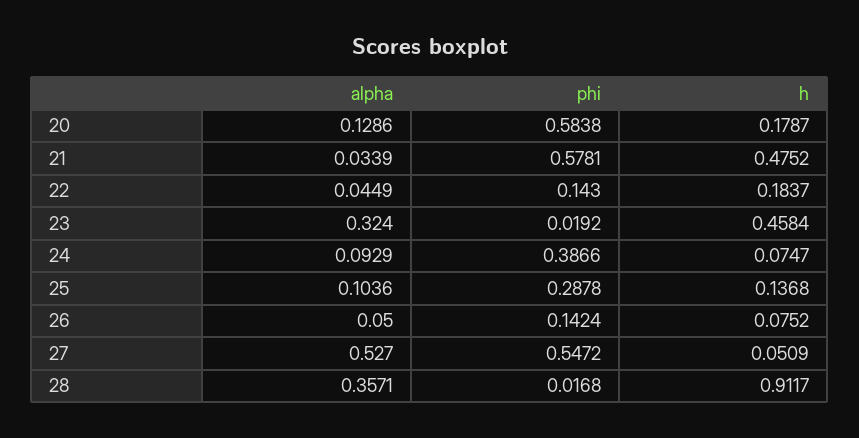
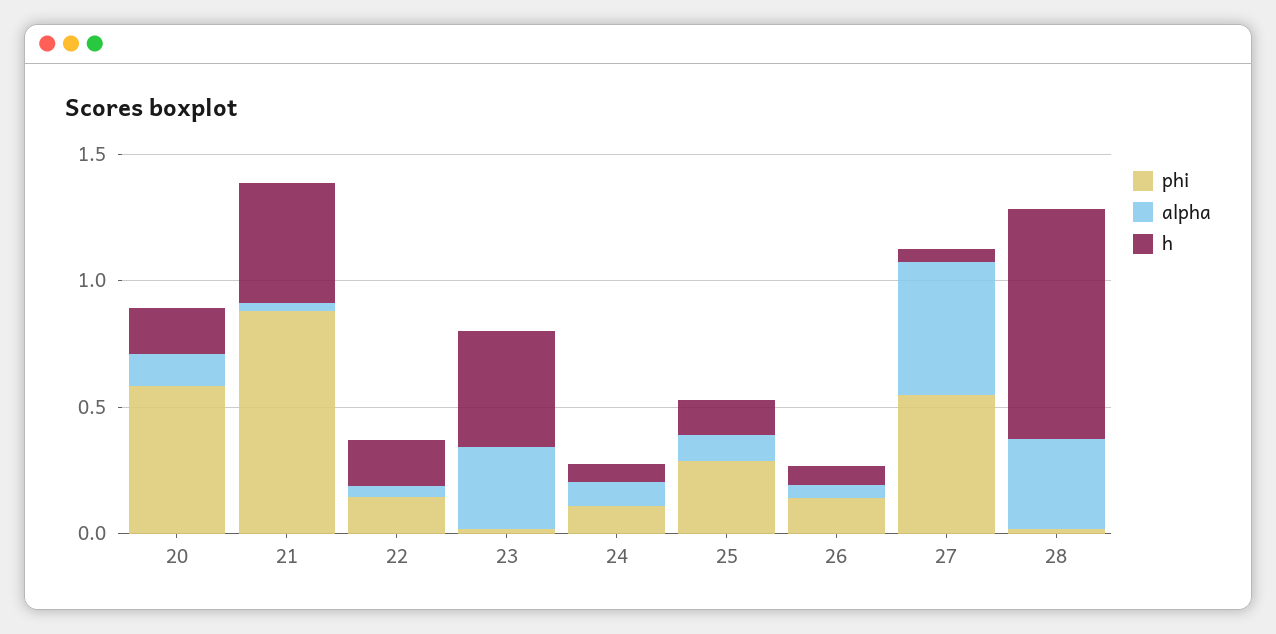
  {
    "alpha": {
      "20": 0.1286,
      "21": 0.0339,
      "22": 0.0449,
      "23": 0.324,
      "24": 0.0929,
      "25": 0.1036,
      "26": 0.05,
      "27": 0.527,
      "28": 0.3571
    },
    "phi": {
      "20": 0.5838,
-     "21": 0.5781,
+     "21": 0.9,
      "22": 0.143,
      "23": 0.0192,
-     "24": 0.3866,
+     "24": 0.1,
      "25": 0.2878,
      "26": 0.1424,
      "27": 0.5472,
      "28": 0.0168
    },
    "h": {
      "20": 0.1787,
      "21": 0.4752,
      "22": 0.1837,
      "23": 0.4584,
      "24": 0.0747,
      "25": 0.1368,
      "26": 0.0752,
      "27": 0.0509,
      "28": 0.9117
    }
  }

